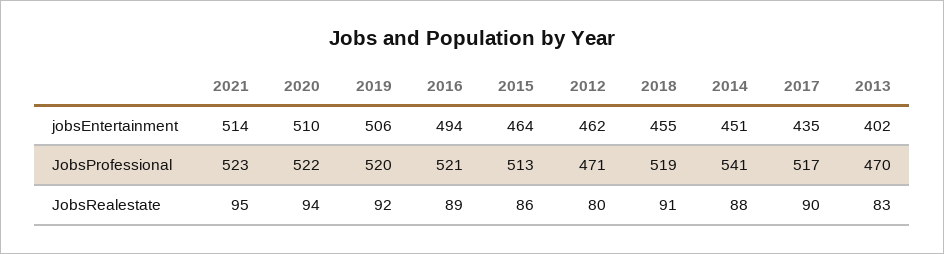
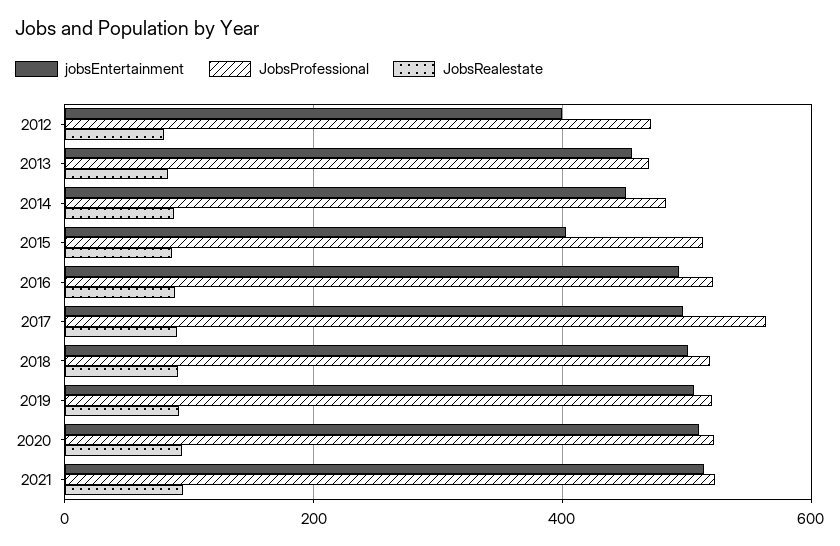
  {
    "jobsEntertainment": {
      "2021": 514,
      "2020": 510,
      "2019": 506,
      "2016": 494,
-     "2015": 464,
+     "2015": 400,
-     "2012": 462,
+     "2012": 400,
-     "2018": 455,
+     "2018": 500,
      "2014": 451,
-     "2017": 435,
+     "2017": 500,
-     "2013": 402
+     "2013": 460
    },
    "JobsProfessional": {
      "2021": 523,
      "2020": 522,
      "2019": 520,
      "2016": 521,
      "2015": 513,
      "2012": 471,
      "2018": 519,
-     "2014": 541,
+     "2014": 480,
-     "2017": 517,
+     "2017": 560,
      "2013": 470
    },
    "JobsRealestate": {
      "2021": 95,
      "2020": 94,
      "2019": 92,
      "2016": 89,
      "2015": 86,
      "2012": 80,
      "2018": 91,
      "2014": 88,
      "2017": 90,
      "2013": 83
    }
  }

